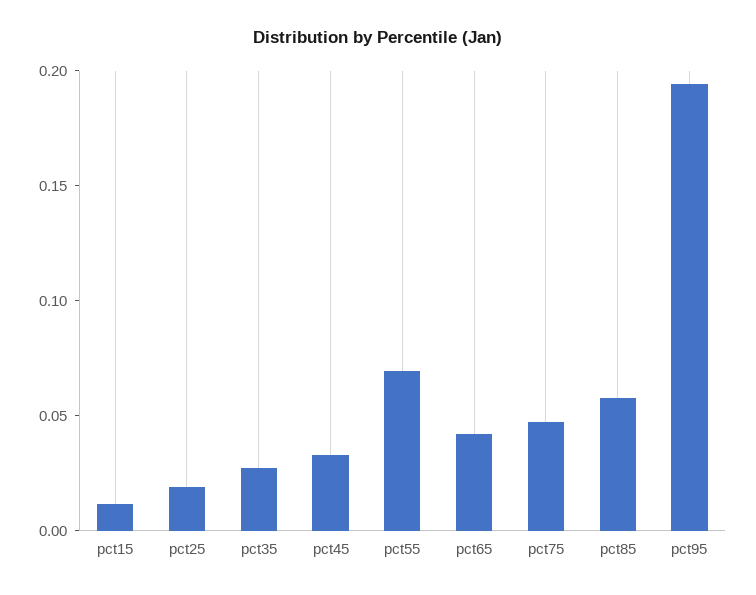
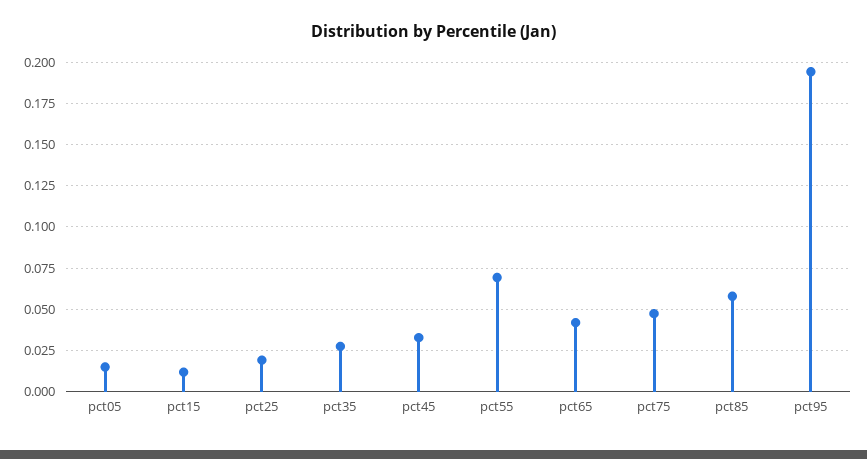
  {
    "pct15": 0.01,
    "pct25": 0.02,
    "pct35": 0.025,
    "pct45": 0.035,
    "pct55": 0.07,
    "pct65": 0.04,
    "pct75": 0.045,
    "pct85": 0.06,
-   "pct95": 0.195
+   "pct95": 0.195,
+   "pct05": 0.015
  }

